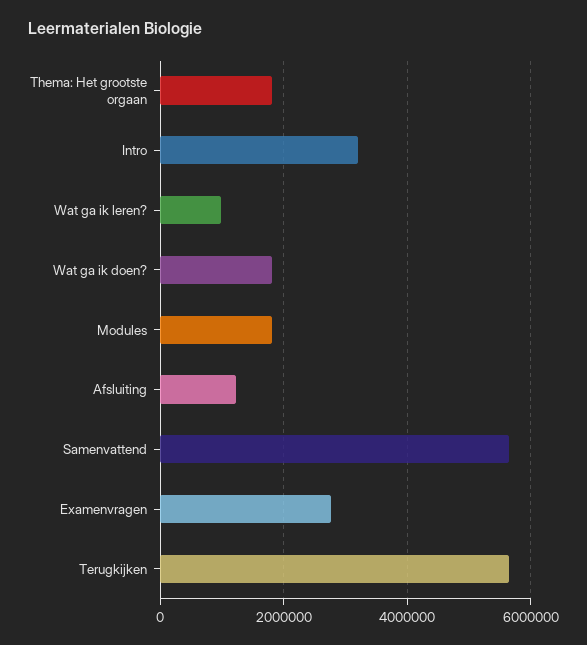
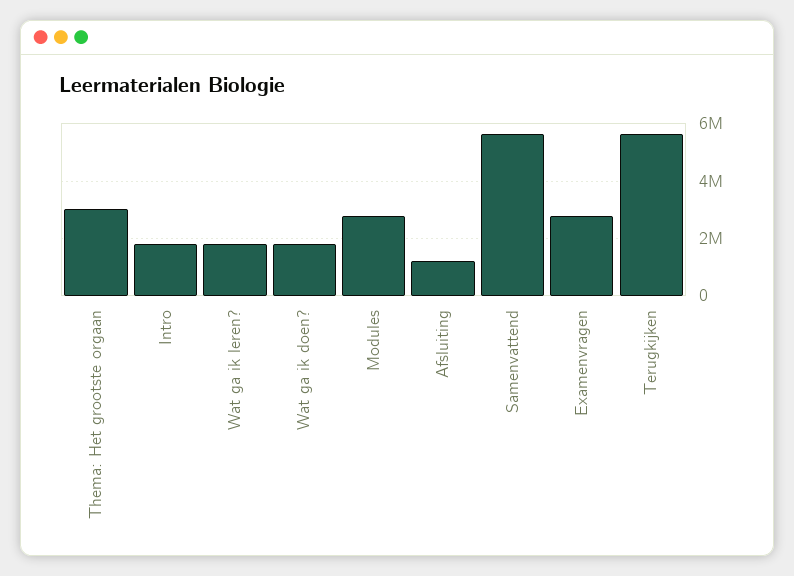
  {
-   "Thema: Het grootste orgaan": 1800000,
+   "Thema: Het grootste orgaan": 3000000,
-   "Intro": 3200000,
+   "Intro": 1750000,
-   "Wat ga ik leren?": 1000000,
+   "Wat ga ik leren?": 1750000,
    "Wat ga ik doen?": 1800000,
-   "Modules": 1800000,
+   "Modules": 2750000,
    "Afsluiting": 1200000,
    "Samenvattend": 5600000,
    "Examenvragen": 2800000,
    "Terugkijken": 5600000
  }

